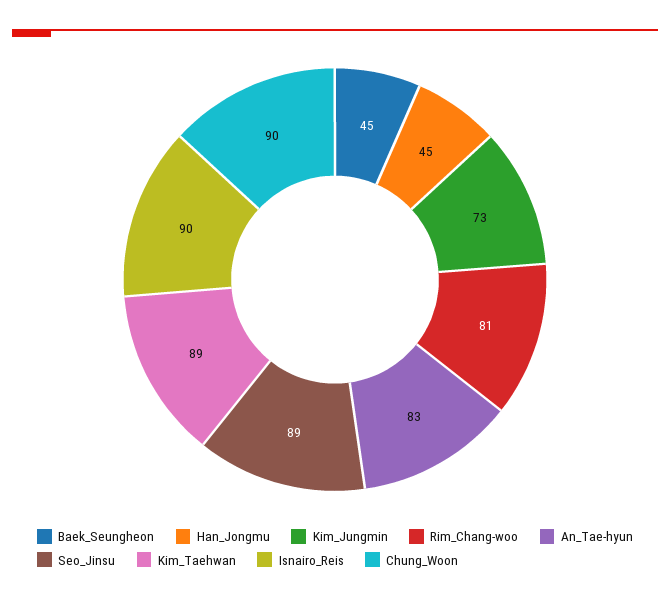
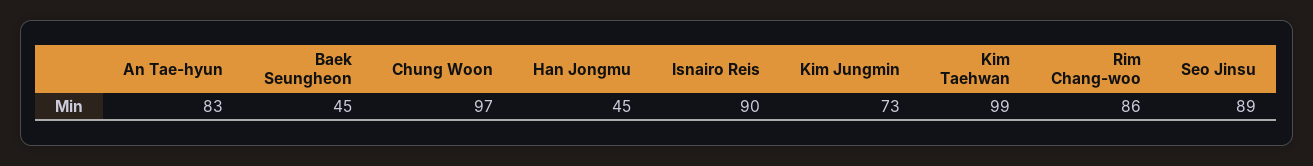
  {
    "Baek_Seungheon": 45,
    "Han_Jongmu": 45,
    "Kim_Jungmin": 73,
-   "Rim_Chang-woo": 81,
+   "Rim_Chang-woo": 86,
    "An_Tae-hyun": 83,
    "Seo_Jinsu": 89,
-   "Kim_Taehwan": 89,
+   "Kim_Taehwan": 99,
    "Isnairo_Reis": 90,
-   "Chung_Woon": 90
+   "Chung_Woon": 97
  }

